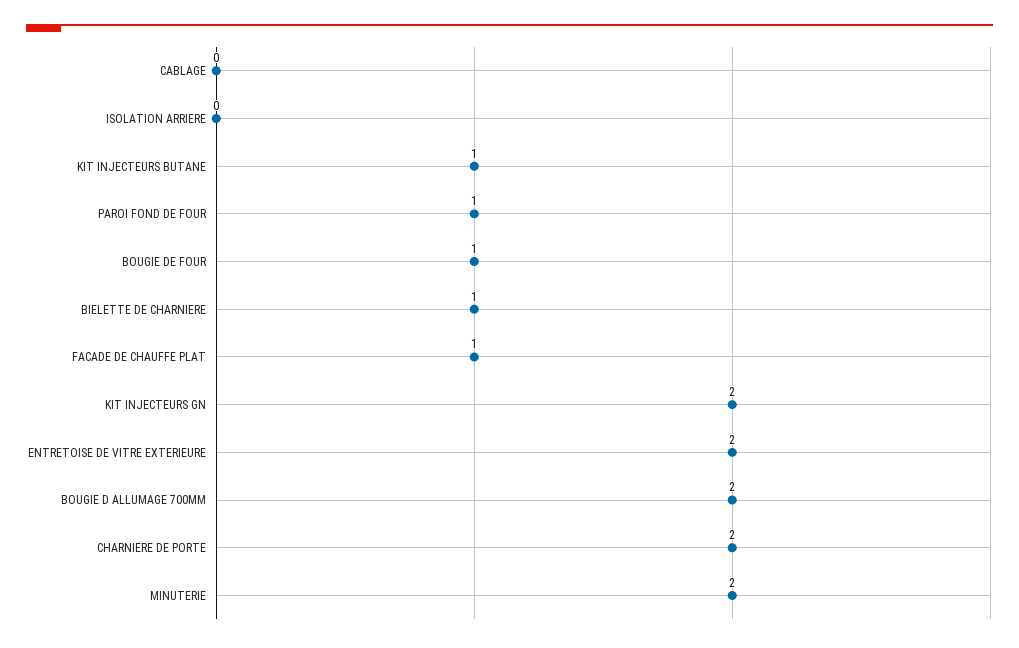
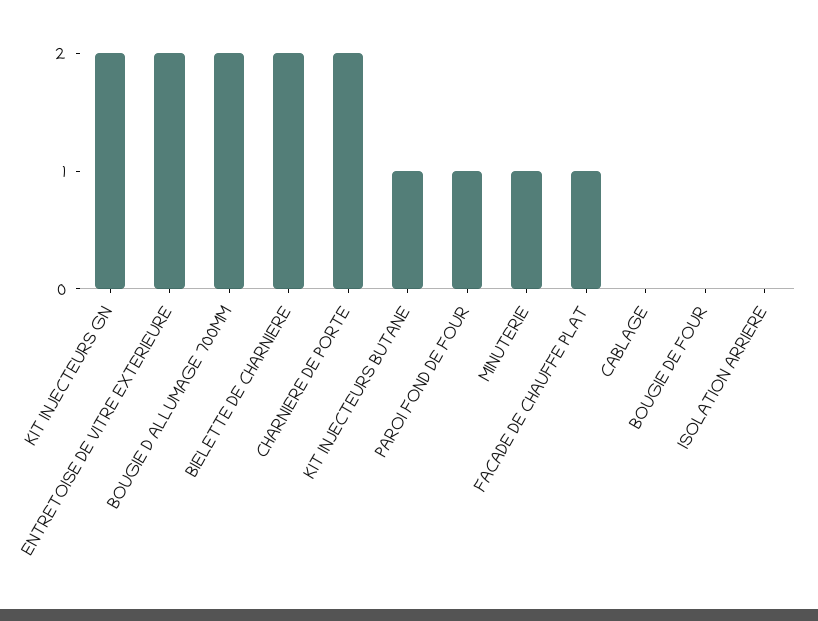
  {
    "CABLAGE": 0,
    "ISOLATION ARRIERE": 0,
    "KIT INJECTEURS BUTANE": 1,
    "PAROI FOND DE FOUR": 1,
-   "BOUGIE DE FOUR": 1,
+   "BOUGIE DE FOUR": 0,
-   "BIELETTE DE CHARNIERE": 1,
+   "BIELETTE DE CHARNIERE": 2,
    "FACADE DE CHAUFFE PLAT": 1,
    "KIT INJECTEURS GN": 2,
    "ENTRETOISE DE VITRE EXTERIEURE": 2,
    "BOUGIE D ALLUMAGE 700MM": 2,
    "CHARNIERE DE PORTE": 2,
-   "MINUTERIE": 2
+   "MINUTERIE": 1
  }

